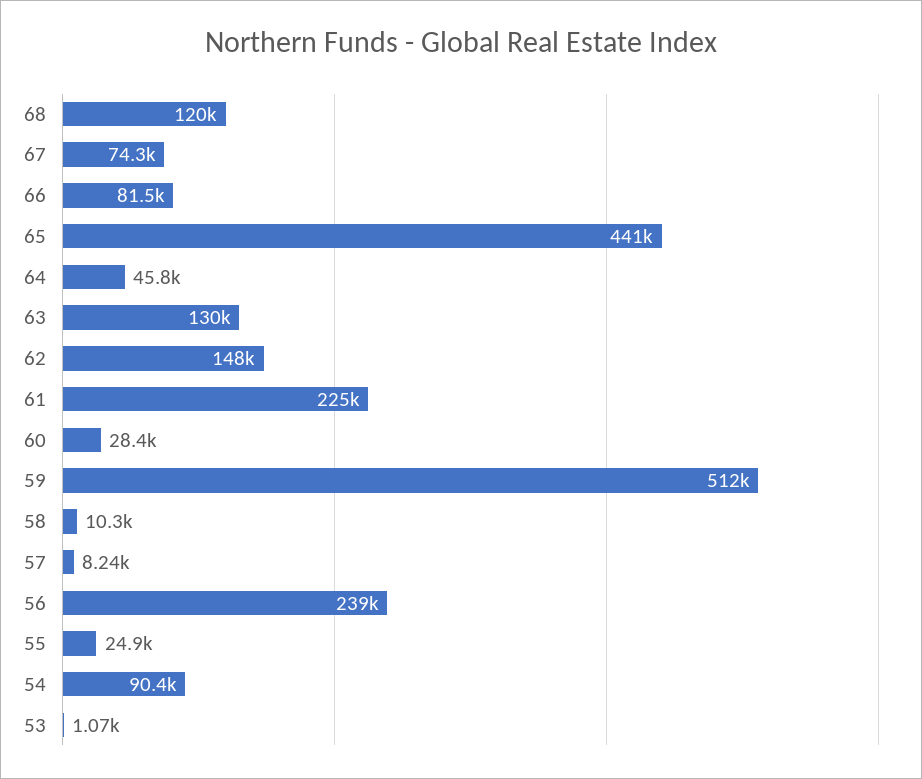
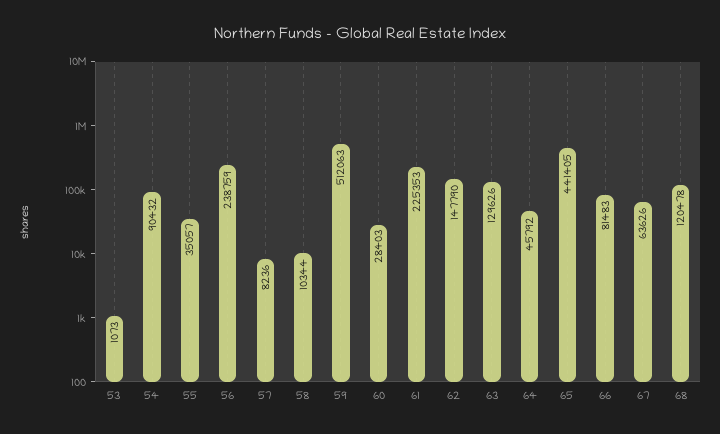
  {
    "68": 120478,
-   "67": 74300,
+   "67": 63626,
    "66": 81483,
    "65": 441405,
    "64": 45792,
    "63": 129626,
    "62": 147790,
    "61": 225353,
    "60": 28403,
    "59": 512063,
    "58": 10344,
    "57": 8236,
    "56": 238759,
-   "55": 24900,
+   "55": 35057,
    "54": 90432,
    "53": 1073
  }

